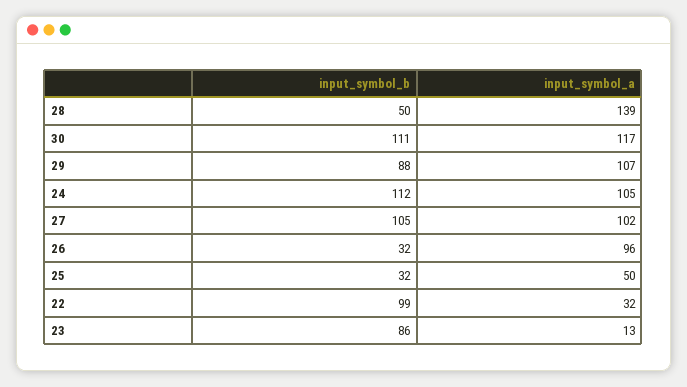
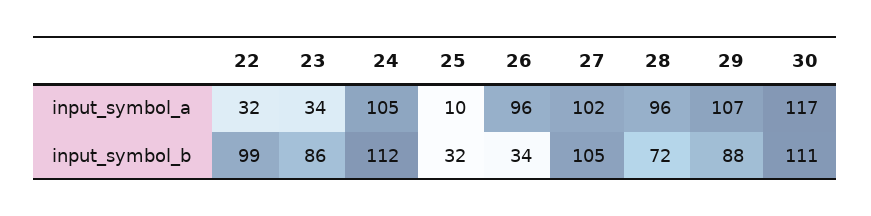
  {
    "input_symbol_b": {
-     "28": 50,
+     "28": 72,
      "30": 111,
      "29": 88,
      "24": 112,
      "27": 105,
-     "26": 32,
+     "26": 34,
      "25": 32,
      "22": 99,
      "23": 86
    },
    "input_symbol_a": {
-     "28": 139,
+     "28": 96,
      "30": 117,
      "29": 107,
      "24": 105,
      "27": 102,
      "26": 96,
-     "25": 50,
+     "25": 10,
      "22": 32,
-     "23": 13
+     "23": 34
    }
  }

